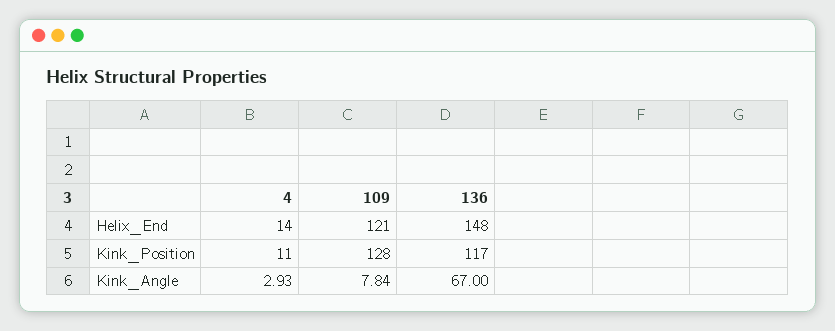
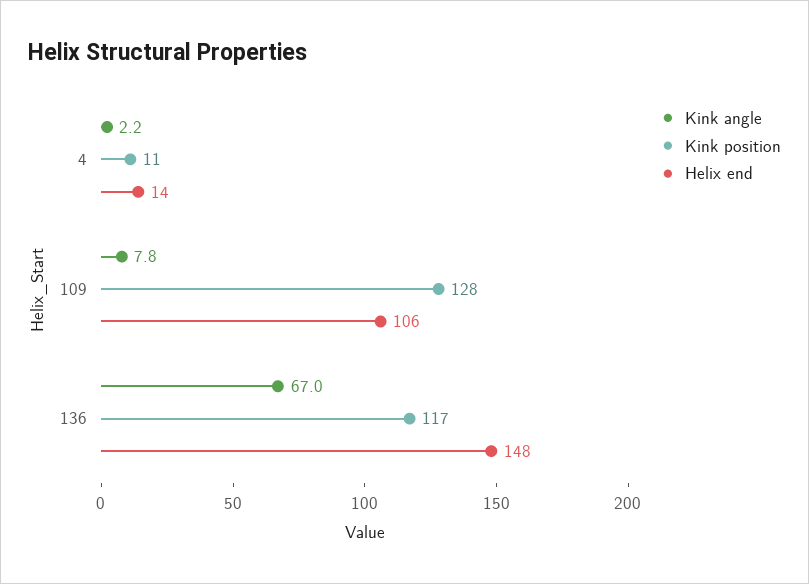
  {
    "Helix_End": {
      "4": 14,
-     "109": 121,
+     "109": 106,
      "136": 148
    },
    "Kink_Position": {
      "4": 11,
      "109": 128,
      "136": 117
    },
    "Kink_Angle": {
-     "4": 2.93,
+     "4": 2.2,
      "109": 7.84,
      "136": 67
    }
  }

